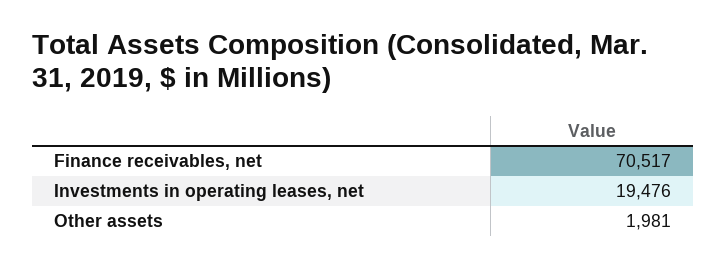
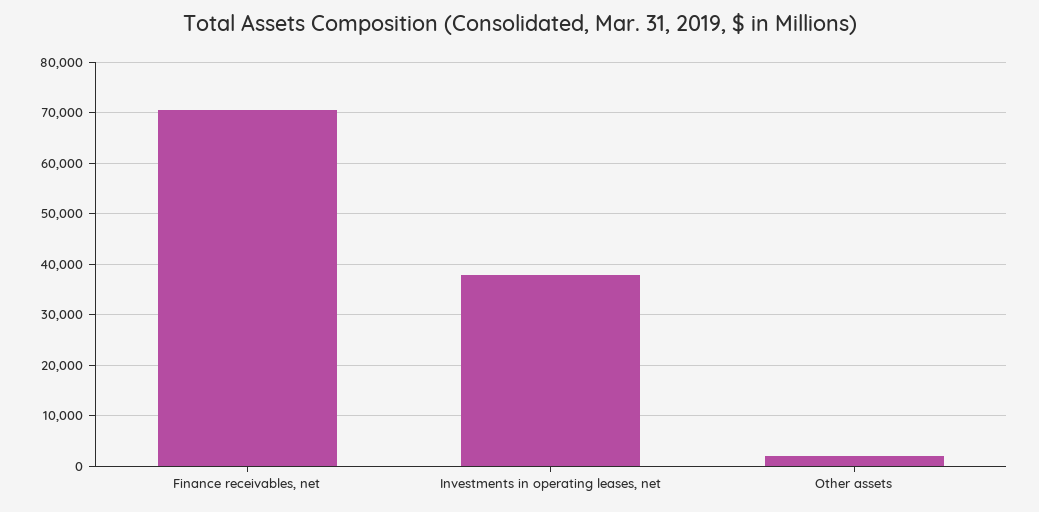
  {
    "Finance receivables, net": 70517,
-   "Investments in operating leases, net": 19476,
+   "Investments in operating leases, net": 38000,
    "Other assets": 1981
  }

